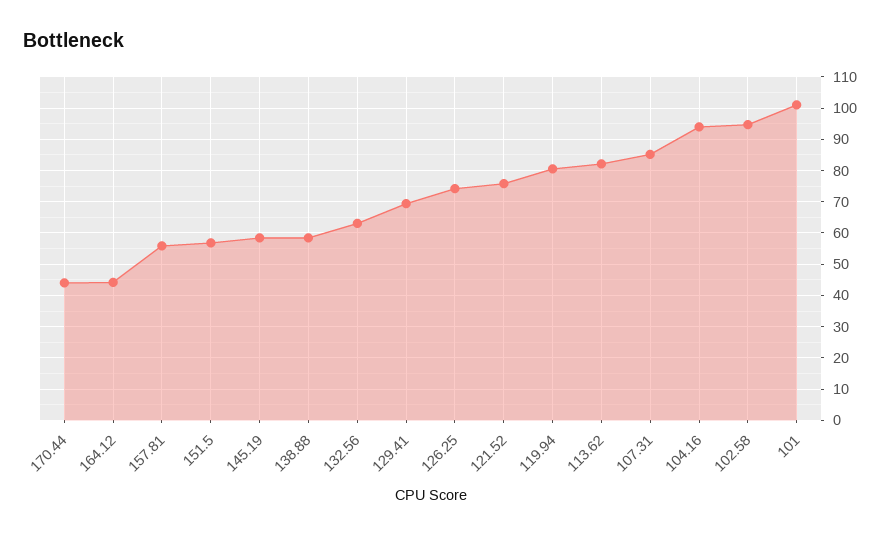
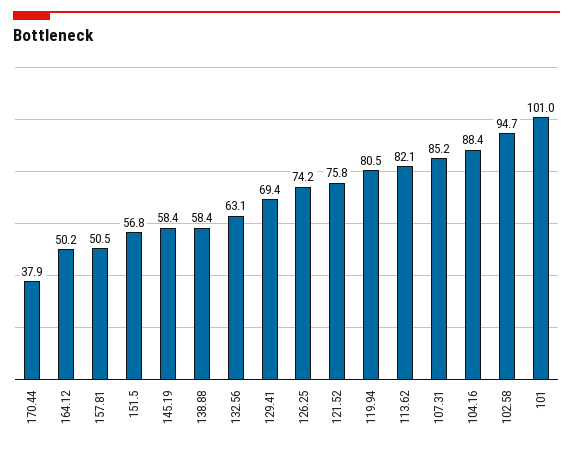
  {
-   "170.44": 44,
+   "170.44": 37.9,
-   "164.12": 44,
+   "164.12": 50.2,
-   "157.81": 56,
+   "157.81": 50.5,
    "151.5": 56.8,
    "145.19": 58.4,
    "138.88": 58.4,
    "132.56": 63.1,
    "129.41": 69.4,
    "126.25": 74.2,
    "121.52": 75.8,
    "119.94": 80.5,
    "113.62": 82.1,
    "107.31": 85.2,
-   "104.16": 94,
+   "104.16": 88.4,
    "102.58": 94.7,
    "101": 101
  }

